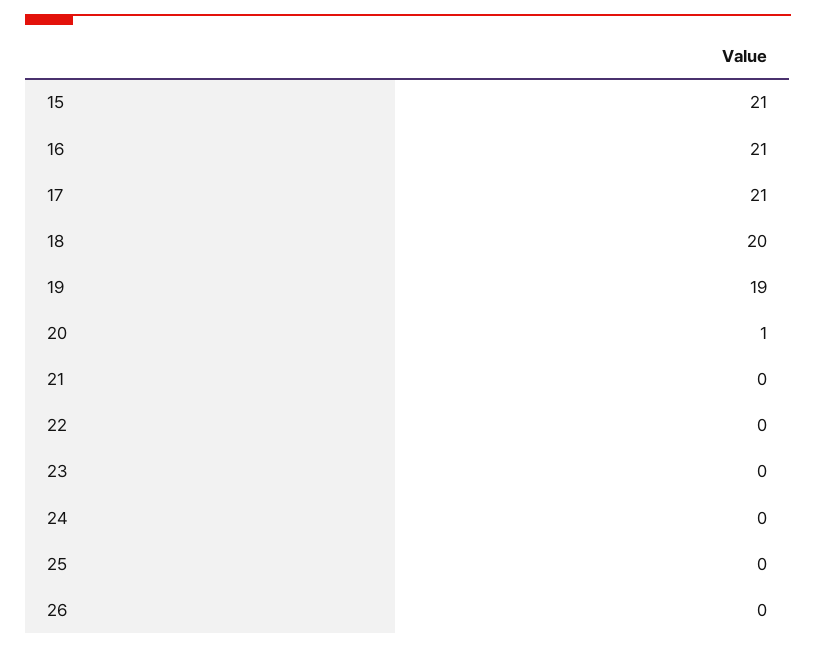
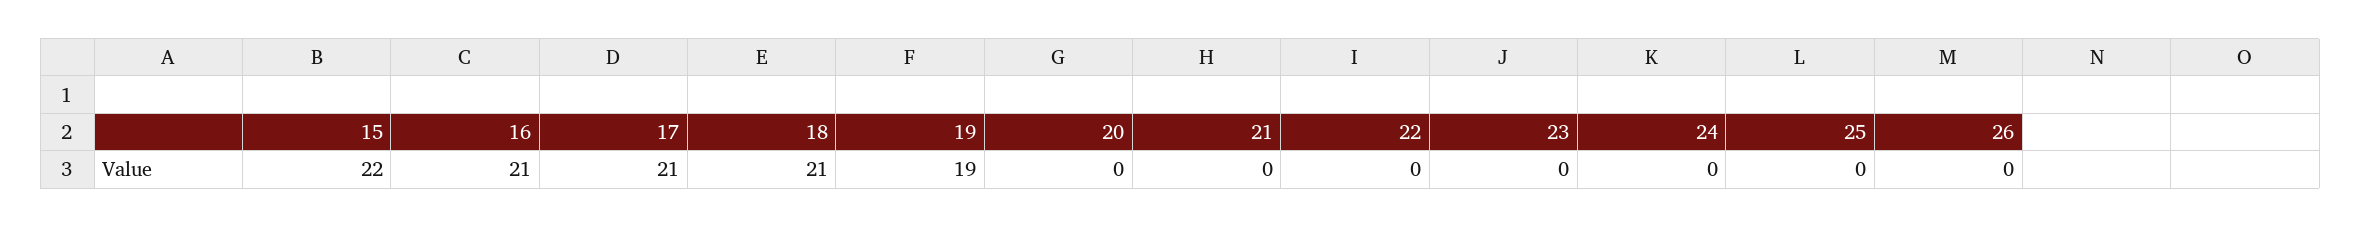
  {
-   "15": 21,
+   "15": 22,
    "16": 21,
    "17": 21,
-   "18": 20,
+   "18": 21,
    "19": 19,
-   "20": 1,
+   "20": 0,
    "21": 0,
    "22": 0,
    "23": 0,
    "24": 0,
    "25": 0,
    "26": 0
  }

